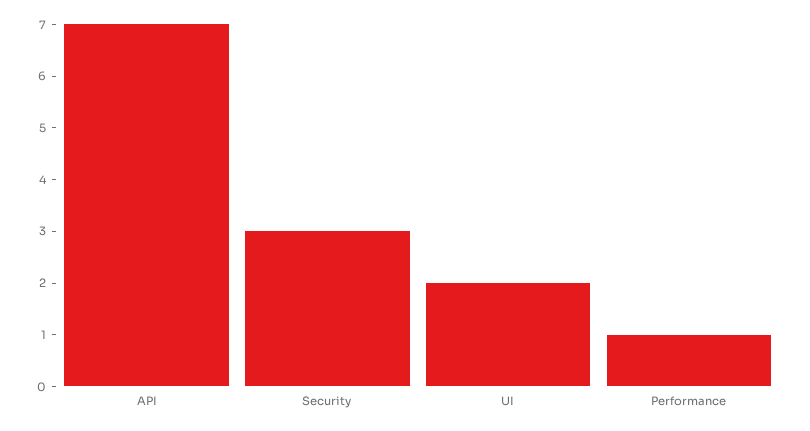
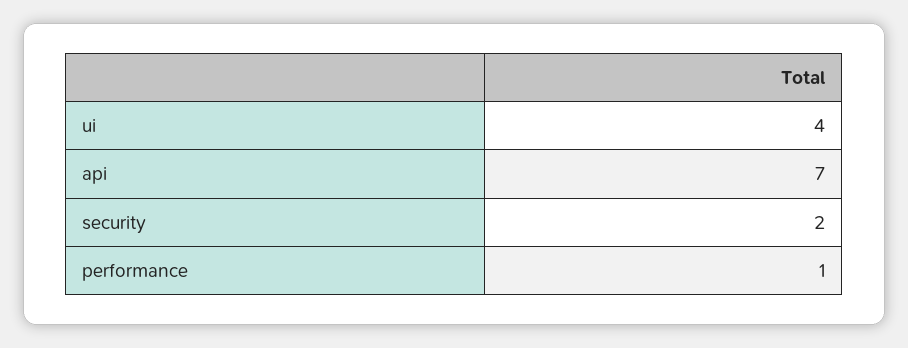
  {
    "API": 7,
-   "Security": 3,
+   "Security": 2,
-   "UI": 2,
+   "UI": 4,
    "Performance": 1
  }

